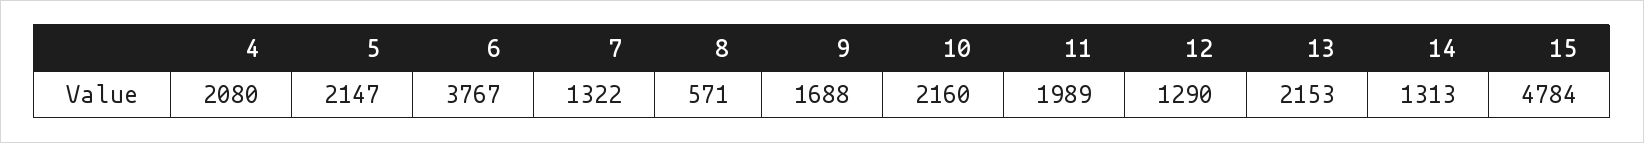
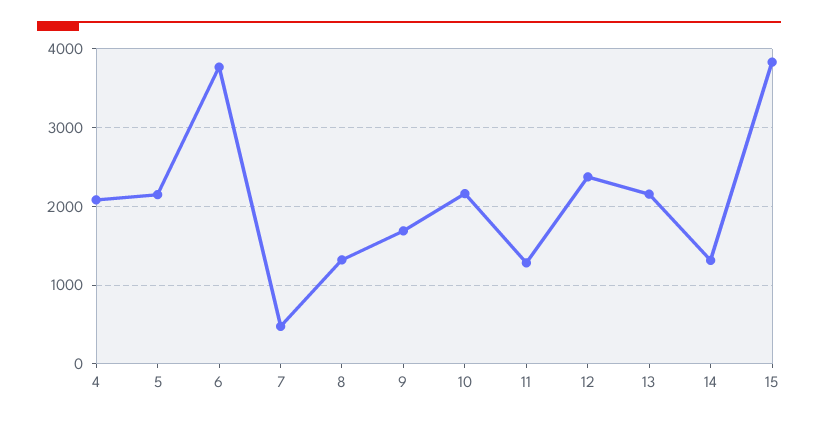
  {
    "4": 2080,
    "5": 2147,
    "6": 3767,
-   "7": 1322,
+   "7": 500,
-   "8": 571,
+   "8": 1300,
    "9": 1688,
    "10": 2160,
-   "11": 1989,
+   "11": 1300,
-   "12": 1290,
+   "12": 2400,
    "13": 2153,
    "14": 1313,
-   "15": 4784
+   "15": 3800
  }

